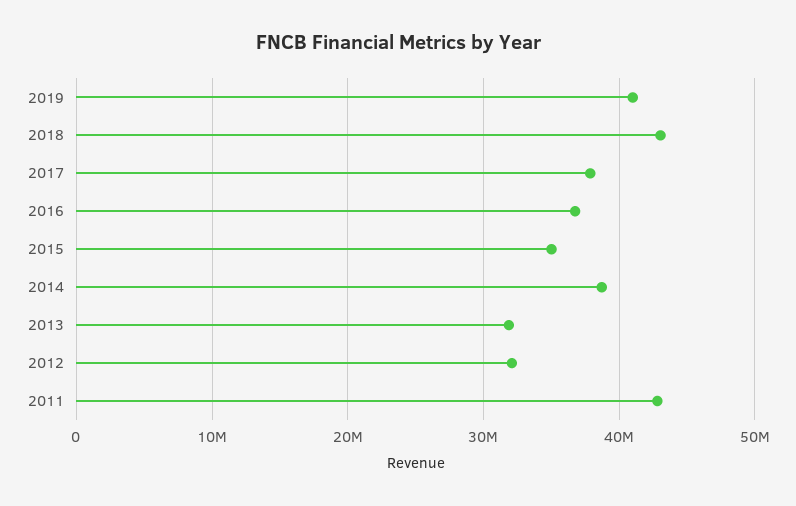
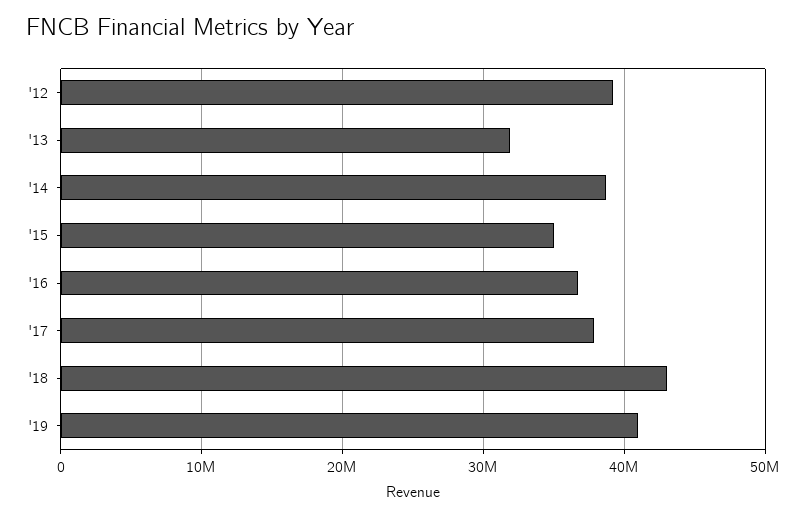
  {
    "2019": 41000000,
    "2018": 43000000,
    "2017": 38000000,
    "2016": 37000000,
    "2015": 35000000,
    "2014": 39000000,
    "2013": 32000000,
-   "2012": 32000000,
+   "2012": 39000000
-   "2011": 43000000
  }

